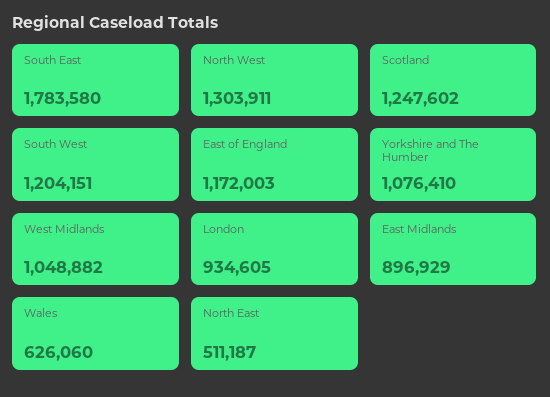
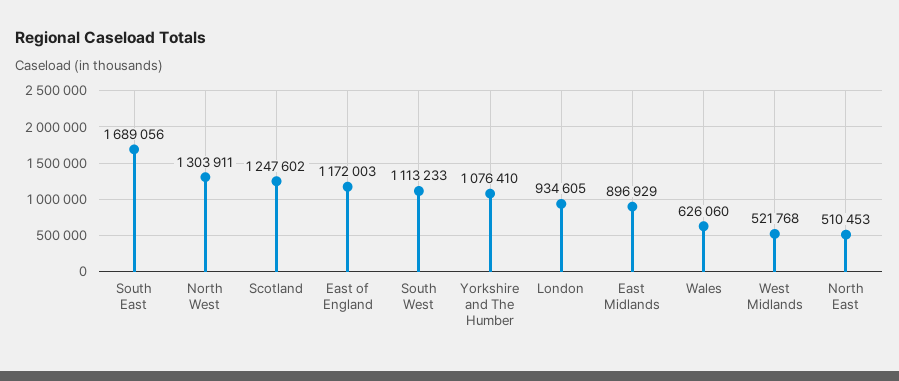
  {
-   "South East": 1783580,
+   "South East": 1689056,
    "North West": 1303911,
    "Scotland": 1247602,
-   "South West": 1204151,
+   "South West": 1113233,
    "East of England": 1172003,
    "Yorkshire and The Humber": 1076410,
-   "West Midlands": 1048882,
+   "West Midlands": 521768,
    "London": 934605,
    "East Midlands": 896929,
    "Wales": 626060,
-   "North East": 511187
+   "North East": 510453
  }

